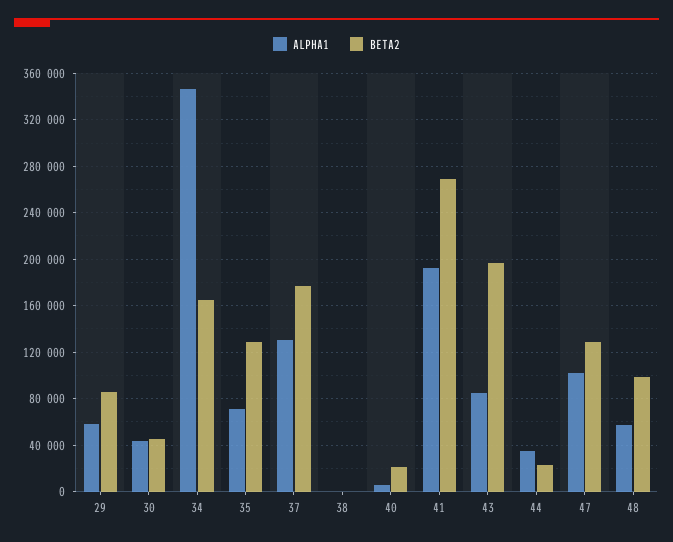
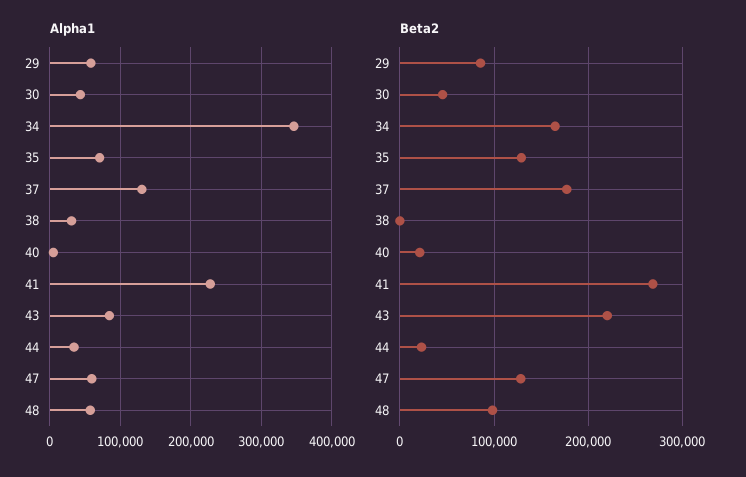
  {
    "ALPHA1": {
      "29": 60000,
      "30": 40000,
      "34": 350000,
      "35": 70000,
      "37": 130000,
-     "38": 0,
+     "38": 30000,
      "40": 10000,
-     "41": 190000,
+     "41": 230000,
      "43": 80000,
      "44": 30000,
-     "47": 100000,
+     "47": 60000,
      "48": 60000
    },
    "BETA2": {
      "29": 90000,
      "30": 50000,
      "34": 160000,
      "35": 130000,
      "37": 180000,
      "38": 0,
      "40": 20000,
      "41": 270000,
-     "43": 200000,
+     "43": 220000,
      "44": 20000,
      "47": 130000,
      "48": 100000
    }
  }

